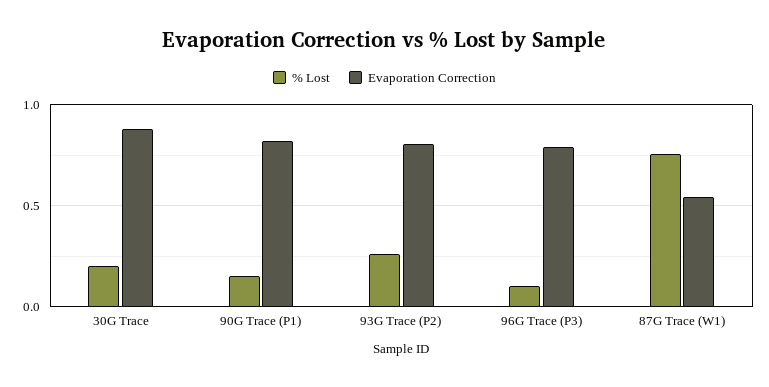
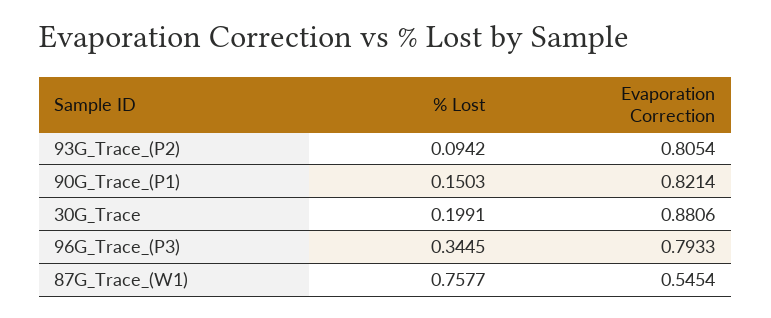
  {
    "% Lost": {
      "30G Trace": 0.1991,
      "90G Trace (P1)": 0.1503,
-     "93G Trace (P2)": 0.25,
+     "93G Trace (P2)": 0.0942,
-     "96G Trace (P3)": 0.1,
+     "96G Trace (P3)": 0.3445,
      "87G Trace (W1)": 0.7577
    },
    "Evaporation Correction": {
      "30G Trace": 0.8806,
      "90G Trace (P1)": 0.8214,
      "93G Trace (P2)": 0.8054,
      "96G Trace (P3)": 0.7933,
      "87G Trace (W1)": 0.5454
    }
  }

